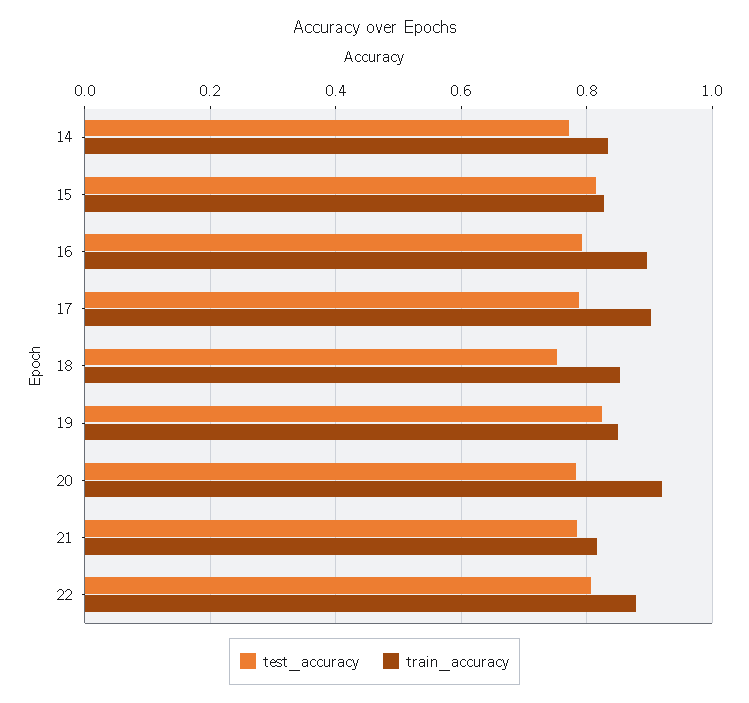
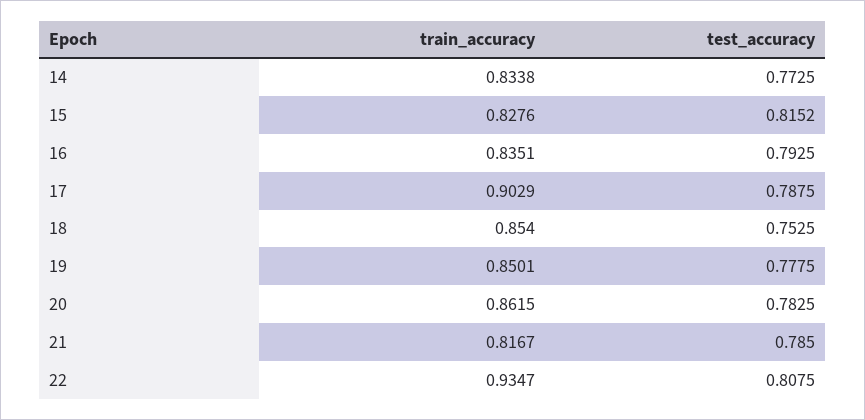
  {
    "test_accuracy": {
      "14": 0.7725,
      "15": 0.8152,
      "16": 0.7925,
      "17": 0.7875,
      "18": 0.7525,
-     "19": 0.82,
+     "19": 0.7775,
      "20": 0.7825,
      "21": 0.785,
      "22": 0.8075
    },
    "train_accuracy": {
      "14": 0.8338,
      "15": 0.8276,
-     "16": 0.9,
+     "16": 0.8351,
      "17": 0.9029,
      "18": 0.854,
      "19": 0.8501,
-     "20": 0.92,
+     "20": 0.8615,
      "21": 0.8167,
-     "22": 0.88
+     "22": 0.9347
    }
  }

